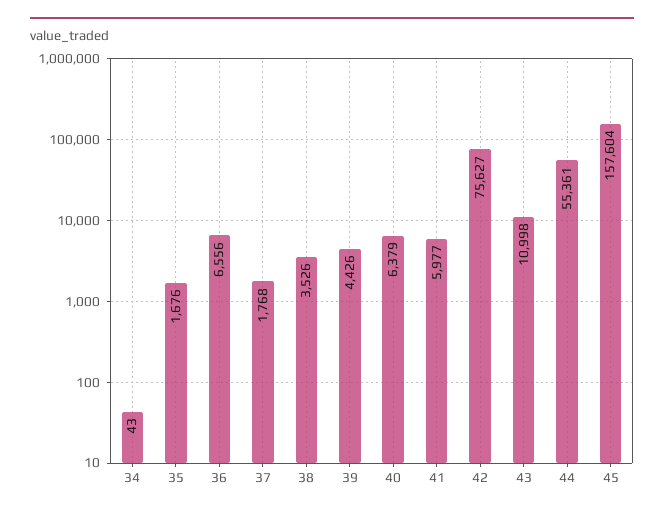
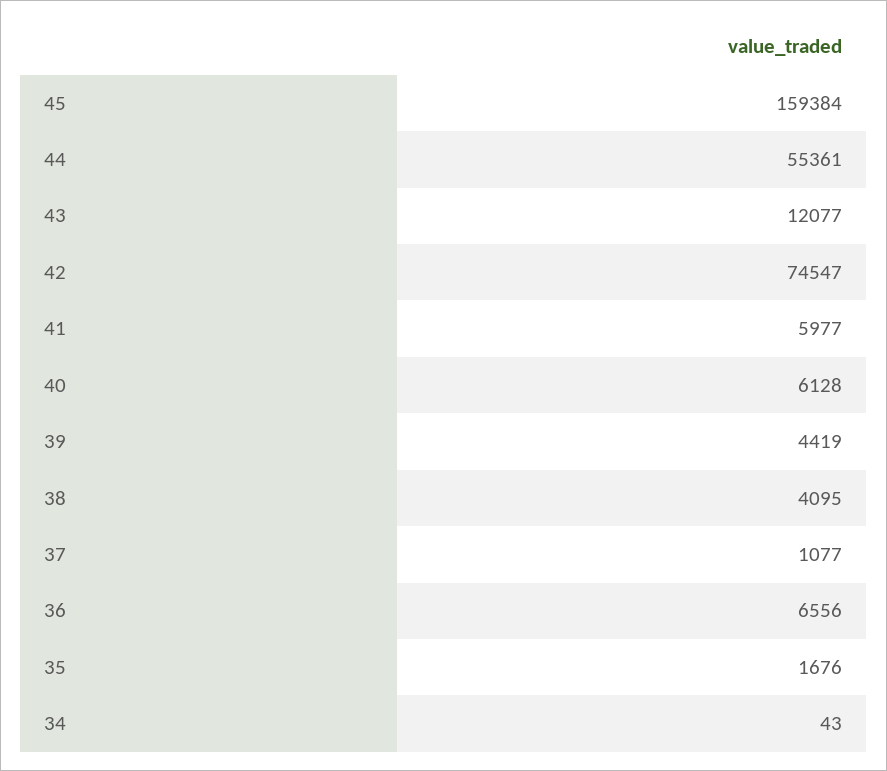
  {
    "34": 43,
    "35": 1676,
    "36": 6556,
-   "37": 1768,
+   "37": 1077,
-   "38": 3526,
+   "38": 4095,
-   "39": 4426,
+   "39": 4419,
-   "40": 6379,
+   "40": 6128,
    "41": 5977,
-   "42": 75627,
+   "42": 74547,
-   "43": 10998,
+   "43": 12077,
    "44": 55361,
-   "45": 157604
+   "45": 159384
  }

